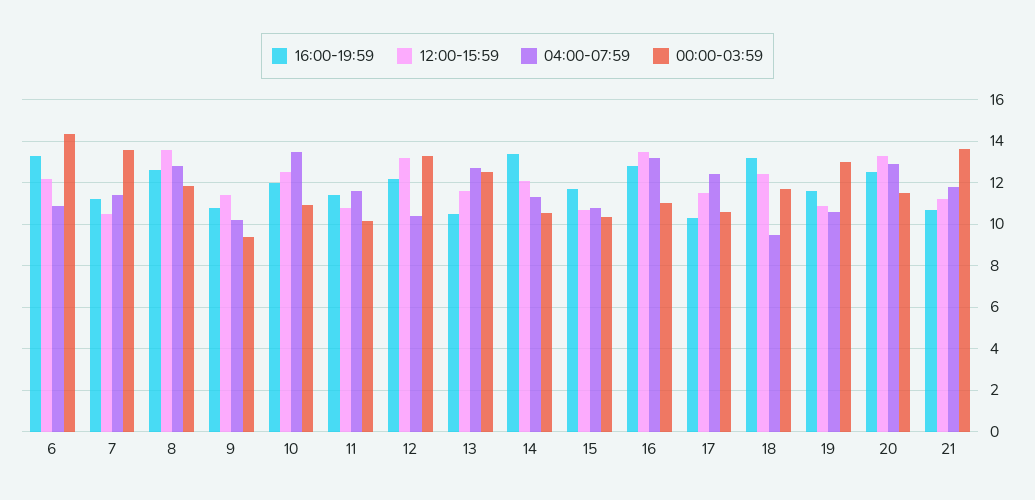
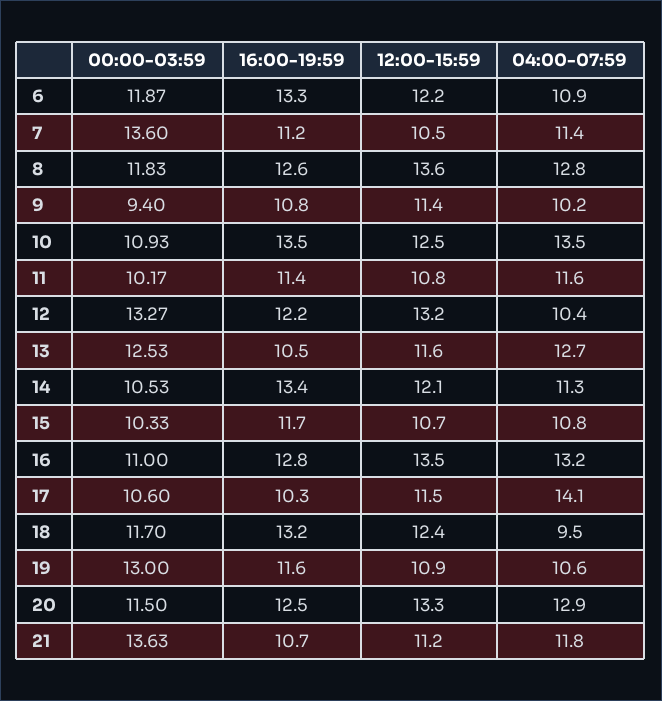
  {
    "16:00-19:59": {
      "6": 13.3,
      "7": 11.2,
      "8": 12.6,
      "9": 10.8,
-     "10": 12,
+     "10": 13.5,
      "11": 11.4,
      "12": 12.2,
      "13": 10.5,
      "14": 13.4,
      "15": 11.7,
      "16": 12.8,
      "17": 10.3,
      "18": 13.2,
      "19": 11.6,
      "20": 12.5,
      "21": 10.7
    },
    "12:00-15:59": {
      "6": 12.2,
      "7": 10.5,
      "8": 13.6,
      "9": 11.4,
      "10": 12.5,
      "11": 10.8,
      "12": 13.2,
      "13": 11.6,
      "14": 12.1,
      "15": 10.7,
      "16": 13.5,
      "17": 11.5,
      "18": 12.4,
      "19": 10.9,
      "20": 13.3,
      "21": 11.2
    },
    "04:00-07:59": {
      "6": 10.9,
      "7": 11.4,
      "8": 12.8,
      "9": 10.2,
      "10": 13.5,
      "11": 11.6,
      "12": 10.4,
      "13": 12.7,
      "14": 11.3,
      "15": 10.8,
      "16": 13.2,
-     "17": 12.5,
+     "17": 14.1,
      "18": 9.5,
      "19": 10.6,
      "20": 12.9,
      "21": 11.8
    },
    "00:00-03:59": {
-     "6": 14.5,
+     "6": 11.87,
      "7": 13.6,
      "8": 11.83,
      "9": 9.4,
      "10": 10.93,
      "11": 10.17,
      "12": 13.27,
      "13": 12.53,
      "14": 10.53,
      "15": 10.33,
      "16": 11,
      "17": 10.6,
      "18": 11.7,
      "19": 13,
      "20": 11.5,
      "21": 13.63
    }
  }

